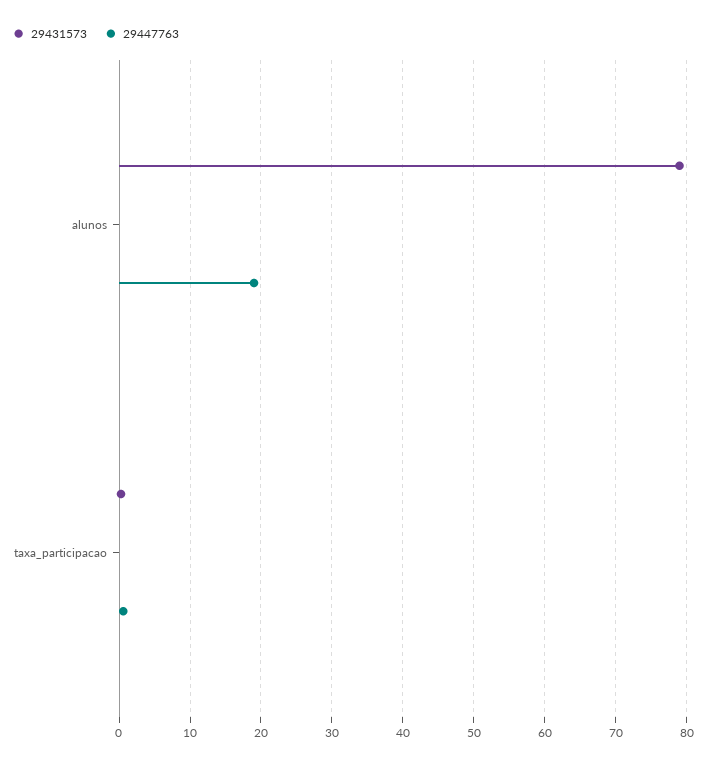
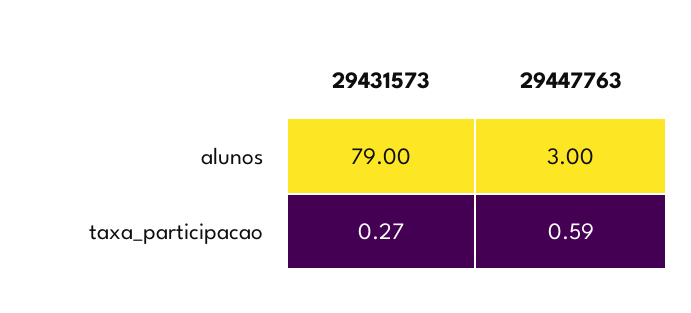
  {
    "29431573": {
      "alunos": 79,
      "taxa_participacao": 0.27
    },
    "29447763": {
-     "alunos": 19,
+     "alunos": 3,
      "taxa_participacao": 0.59
    }
  }

